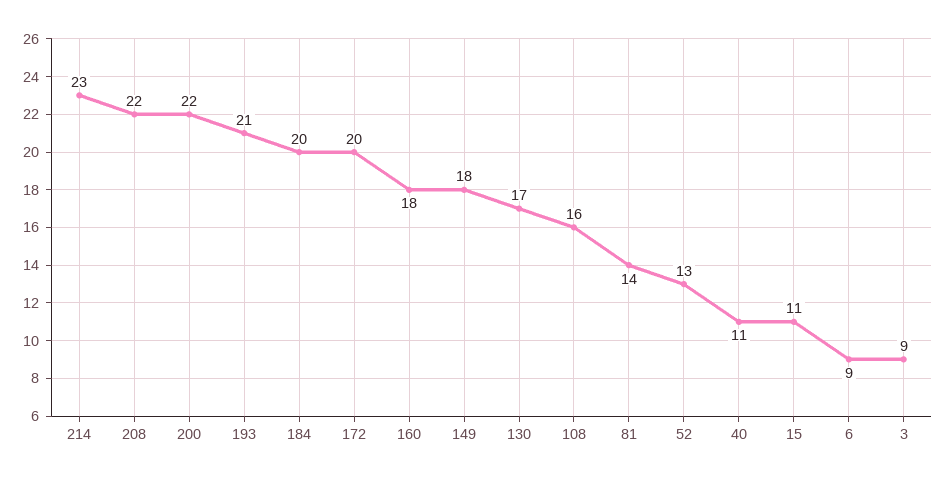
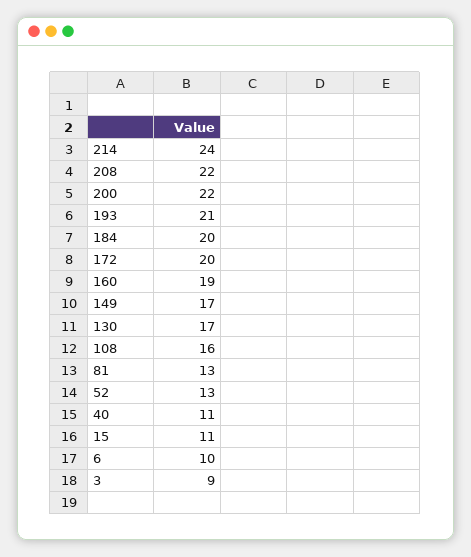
  {
-   "214": 23,
+   "214": 24,
    "208": 22,
    "200": 22,
    "193": 21,
    "184": 20,
    "172": 20,
-   "160": 18,
+   "160": 19,
-   "149": 18,
+   "149": 17,
    "130": 17,
    "108": 16,
-   "81": 14,
+   "81": 13,
    "52": 13,
    "40": 11,
    "15": 11,
-   "6": 9,
+   "6": 10,
    "3": 9
  }

